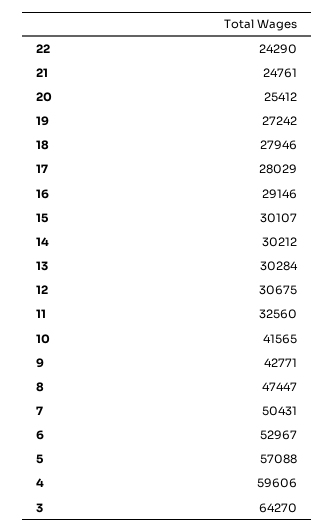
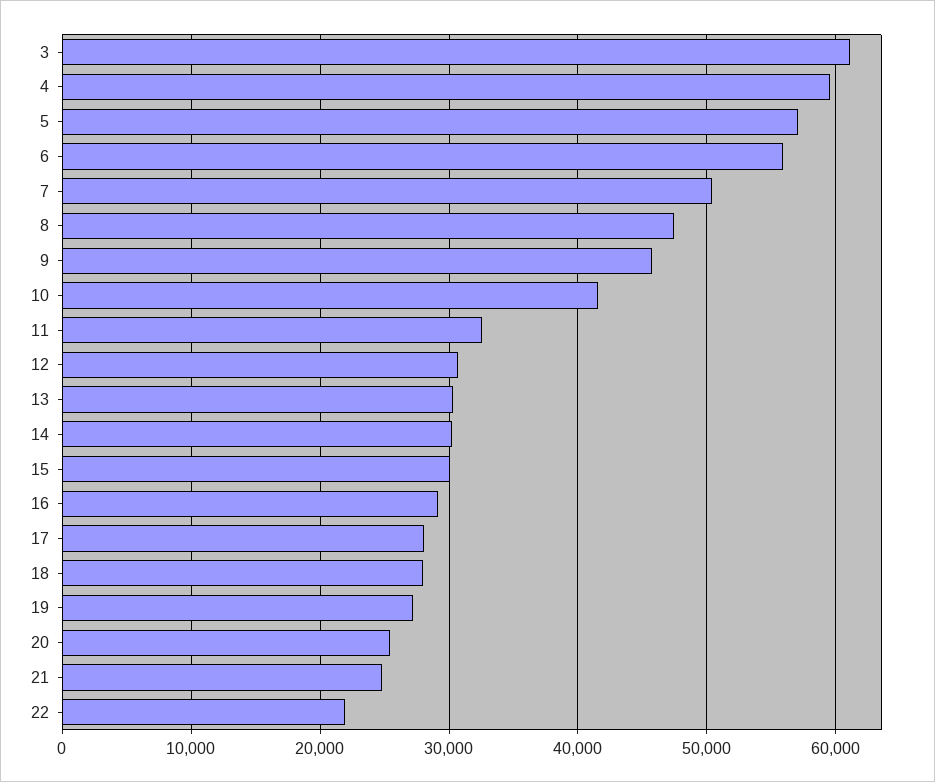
  {
-   "22": 24290,
+   "22": 22000,
    "21": 24761,
    "20": 25412,
    "19": 27242,
    "18": 27946,
    "17": 28029,
    "16": 29146,
    "15": 30107,
    "14": 30212,
    "13": 30284,
    "12": 30675,
    "11": 32560,
    "10": 41565,
-   "9": 42771,
+   "9": 46000,
    "8": 47447,
    "7": 50431,
-   "6": 52967,
+   "6": 56000,
    "5": 57088,
    "4": 59606,
-   "3": 64270
+   "3": 61000
  }

